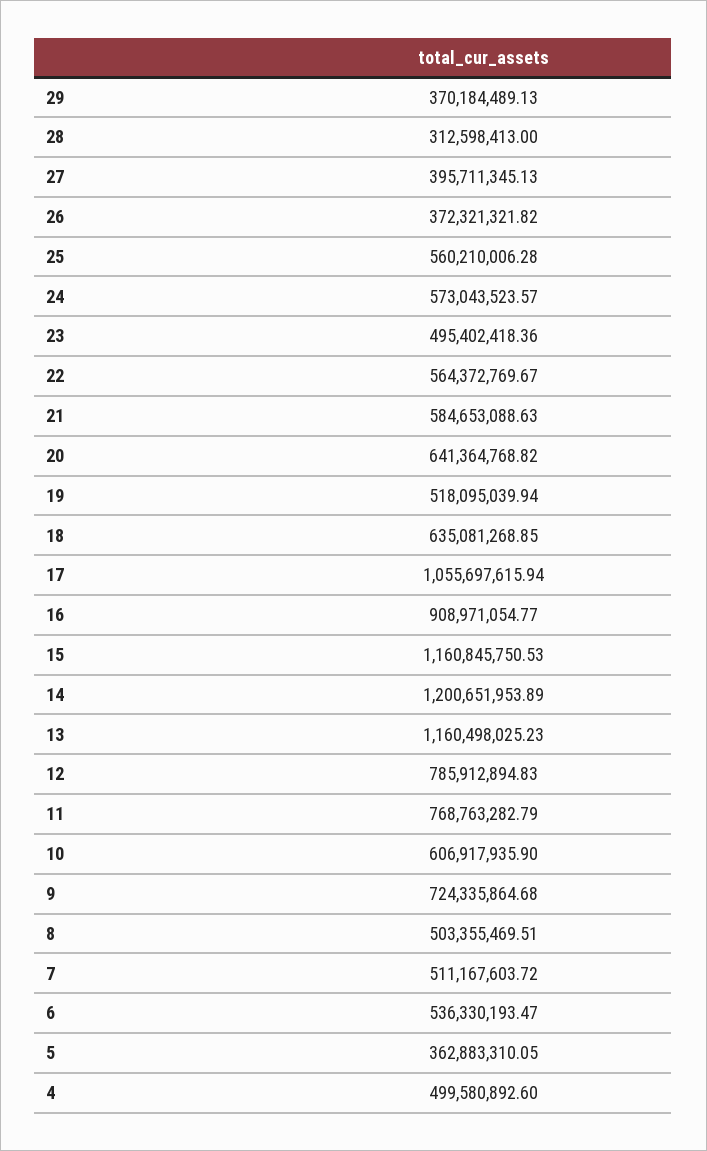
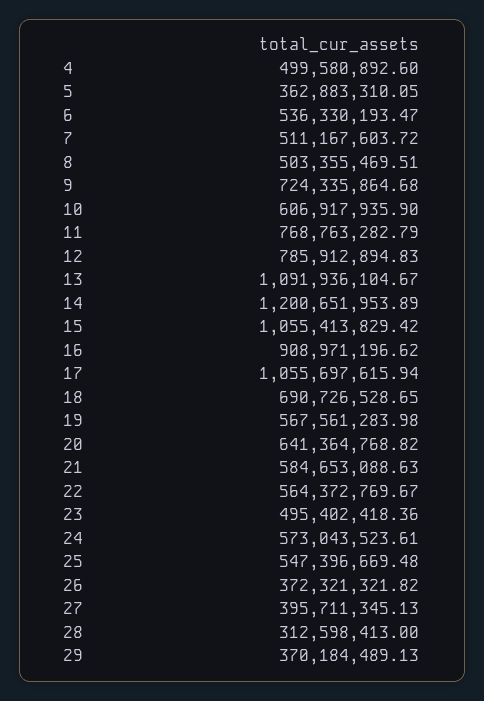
  {
    "29": 370184489.13,
    "28": 312598413,
    "27": 395711345.13,
    "26": 372321321.82,
-   "25": 560210006.28,
+   "25": 547396669.48,
-   "24": 573043523.57,
+   "24": 573043523.61,
    "23": 495402418.36,
    "22": 564372769.67,
    "21": 584653088.63,
    "20": 641364768.82,
-   "19": 518095039.94,
+   "19": 567561283.98,
-   "18": 635081268.85,
+   "18": 690726528.65,
    "17": 1055697615.94,
-   "16": 908971054.77,
+   "16": 908971196.62,
-   "15": 1160845750.53,
+   "15": 1055413829.42,
    "14": 1200651953.89,
-   "13": 1160498025.23,
+   "13": 1091936104.67,
    "12": 785912894.83,
    "11": 768763282.79,
    "10": 606917935.9,
    "9": 724335864.68,
    "8": 503355469.51,
    "7": 511167603.72,
    "6": 536330193.47,
    "5": 362883310.05,
    "4": 499580892.6
  }

